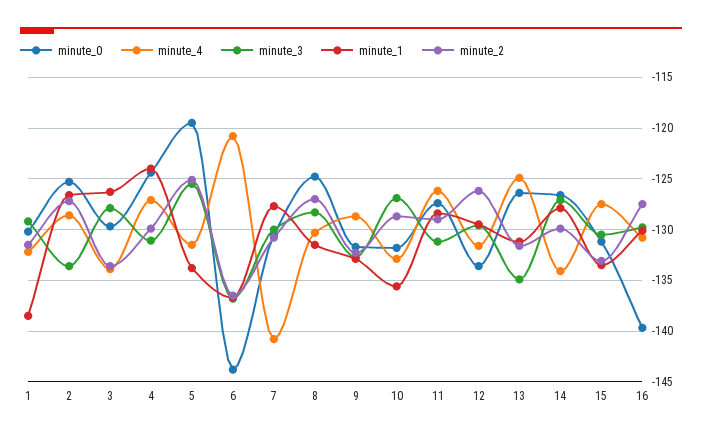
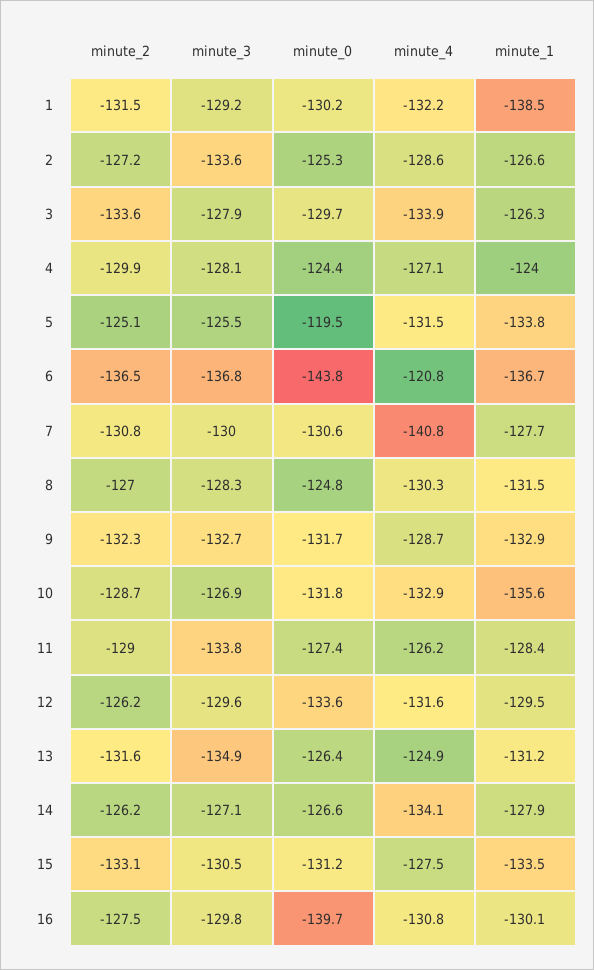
  {
    "minute_0": {
      "1": -130.2,
      "2": -125.3,
      "3": -129.7,
      "4": -124.4,
      "5": -119.5,
      "6": -143.8,
      "7": -130.6,
      "8": -124.8,
      "9": -131.7,
      "10": -131.8,
      "11": -127.4,
      "12": -133.6,
      "13": -126.4,
      "14": -126.6,
      "15": -131.2,
      "16": -139.7
    },
    "minute_4": {
      "1": -132.2,
      "2": -128.6,
      "3": -133.9,
      "4": -127.1,
      "5": -131.5,
      "6": -120.8,
      "7": -140.8,
      "8": -130.3,
      "9": -128.7,
      "10": -132.9,
      "11": -126.2,
      "12": -131.6,
      "13": -124.9,
      "14": -134.1,
      "15": -127.5,
      "16": -130.8
    },
    "minute_3": {
      "1": -129.2,
      "2": -133.6,
      "3": -127.9,
-     "4": -131,
+     "4": -128.1,
      "5": -125.5,
      "6": -136.8,
      "7": -130,
      "8": -128.3,
      "9": -132.7,
      "10": -126.9,
-     "11": -131,
+     "11": -133.8,
      "12": -129.6,
      "13": -134.9,
      "14": -127.1,
      "15": -130.5,
      "16": -129.8
    },
    "minute_1": {
      "1": -138.5,
      "2": -126.6,
      "3": -126.3,
      "4": -124,
      "5": -133.8,
      "6": -136.7,
      "7": -127.7,
      "8": -131.5,
      "9": -132.9,
      "10": -135.6,
      "11": -128.4,
      "12": -129.5,
      "13": -131.2,
      "14": -127.9,
      "15": -133.5,
      "16": -130.1
    },
    "minute_2": {
      "1": -131.5,
      "2": -127.2,
      "3": -133.6,
      "4": -129.9,
      "5": -125.1,
      "6": -136.5,
      "7": -130.8,
      "8": -127,
      "9": -132.3,
      "10": -128.7,
      "11": -129,
      "12": -126.2,
      "13": -131.6,
-     "14": -130,
+     "14": -126.2,
      "15": -133.1,
      "16": -127.5
    }
  }

